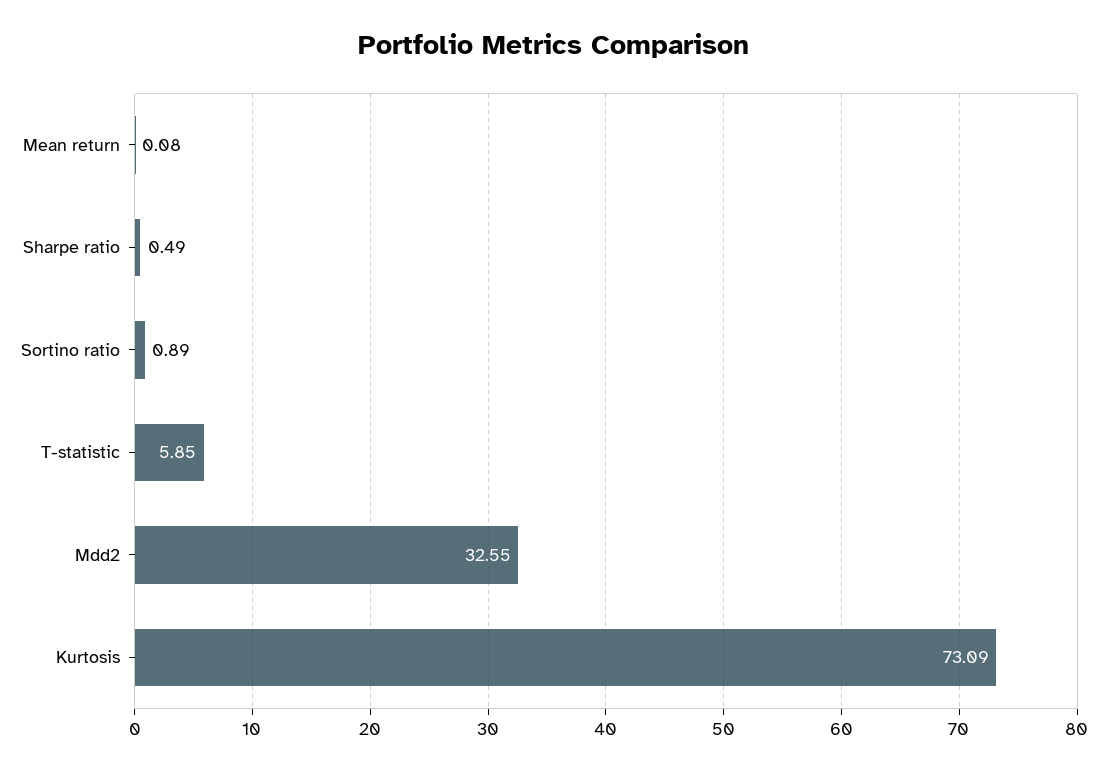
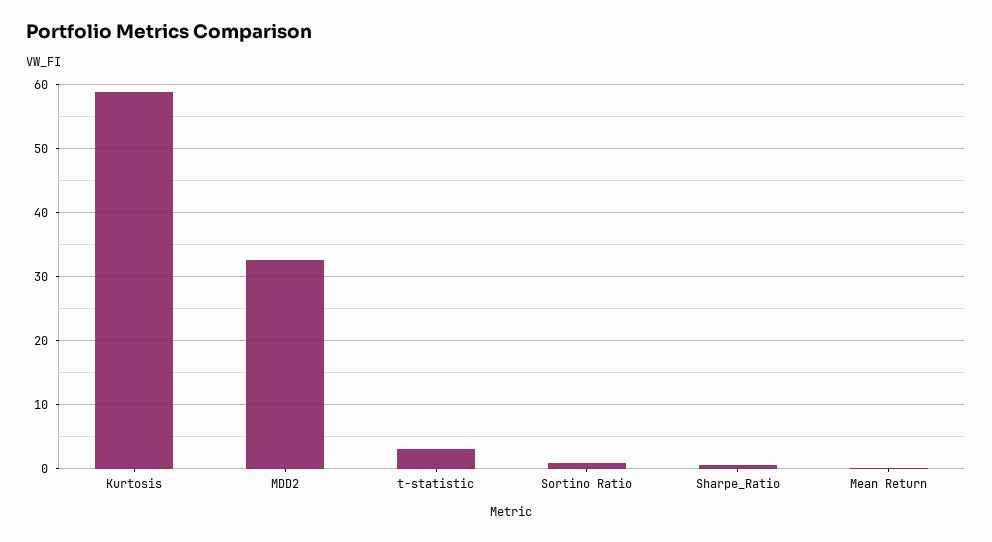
  {
    "Mean return": 0.08,
    "Sharpe ratio": 0.49,
    "Sortino ratio": 0.89,
-   "T-statistic": 5.85,
+   "T-statistic": 3,
    "Mdd2": 32.55,
-   "Kurtosis": 73.09
+   "Kurtosis": 59
  }

